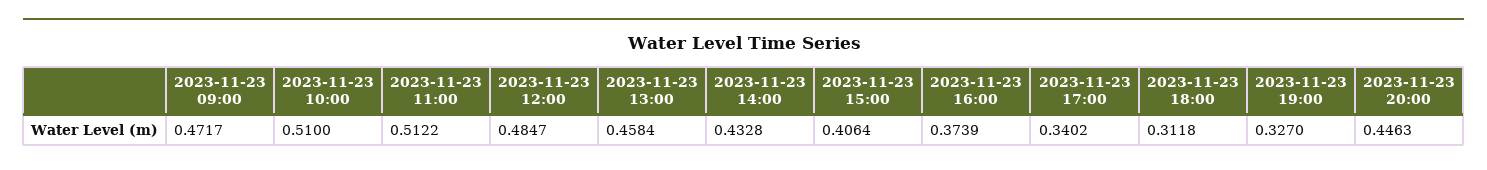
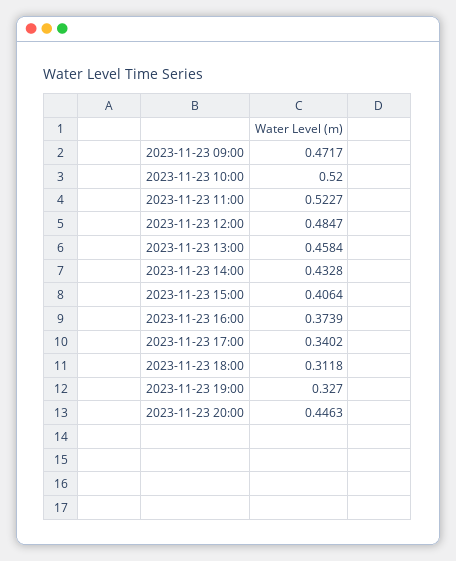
  {
    "2023-11-23 09:00": 0.4717,
-   "2023-11-23 10:00": 0.51,
+   "2023-11-23 10:00": 0.52,
-   "2023-11-23 11:00": 0.5122,
+   "2023-11-23 11:00": 0.5227,
    "2023-11-23 12:00": 0.4847,
    "2023-11-23 13:00": 0.4584,
    "2023-11-23 14:00": 0.4328,
    "2023-11-23 15:00": 0.4064,
    "2023-11-23 16:00": 0.3739,
    "2023-11-23 17:00": 0.3402,
    "2023-11-23 18:00": 0.3118,
    "2023-11-23 19:00": 0.327,
    "2023-11-23 20:00": 0.4463
  }

